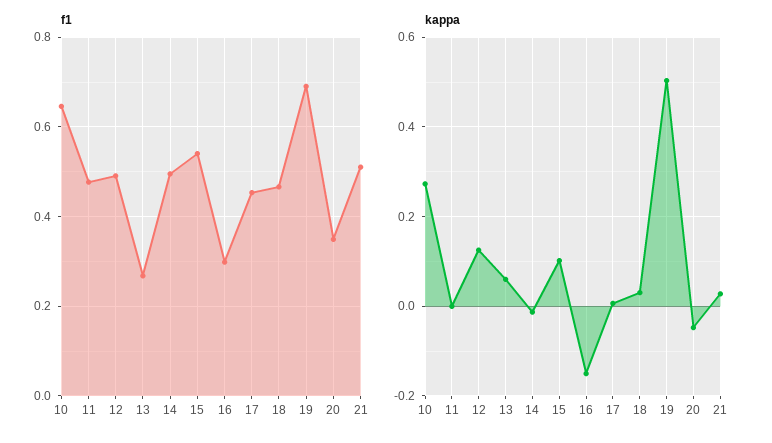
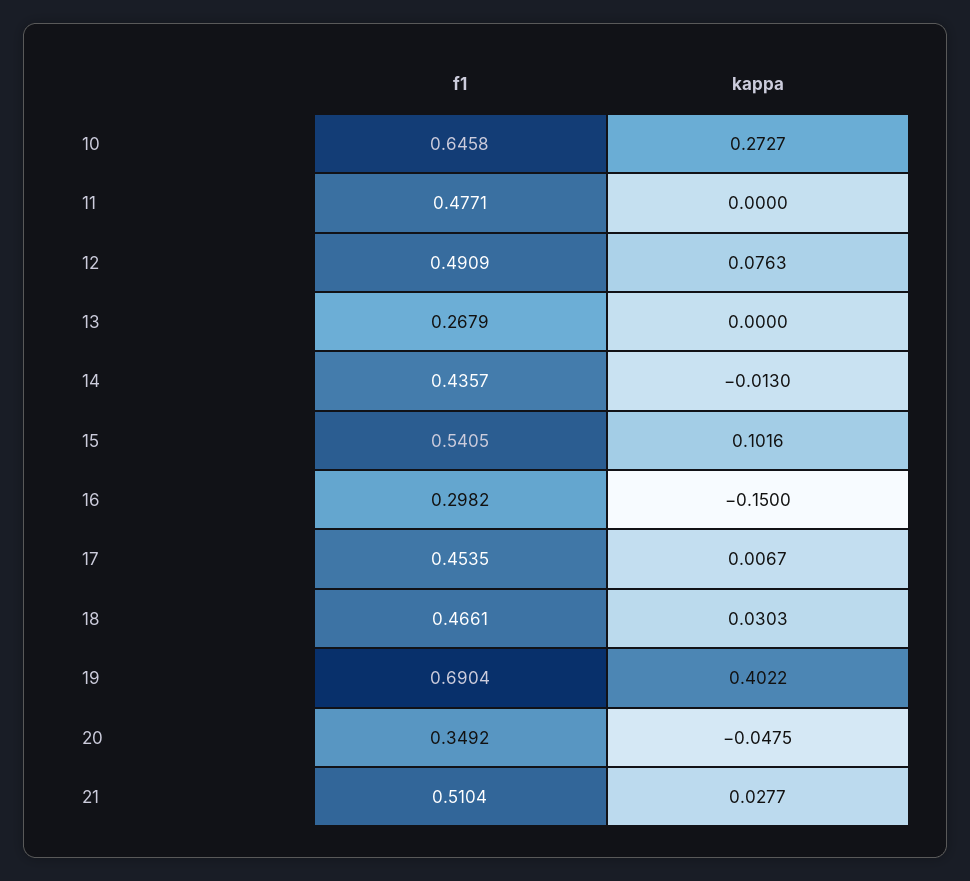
  {
    "f1": {
      "10": 0.6458,
      "11": 0.4771,
      "12": 0.4909,
      "13": 0.2679,
-     "14": 0.5,
+     "14": 0.4357,
      "15": 0.5405,
      "16": 0.2982,
      "17": 0.4535,
      "18": 0.4661,
      "19": 0.6904,
      "20": 0.3492,
      "21": 0.5104
    },
    "kappa": {
      "10": 0.2727,
      "11": 0,
-     "12": 0.12,
+     "12": 0.0763,
-     "13": 0.06,
+     "13": 0,
      "14": -0.013,
      "15": 0.1016,
      "16": -0.15,
      "17": 0.0067,
      "18": 0.0303,
-     "19": 0.5,
+     "19": 0.4022,
      "20": -0.0475,
      "21": 0.0277
    }
  }

